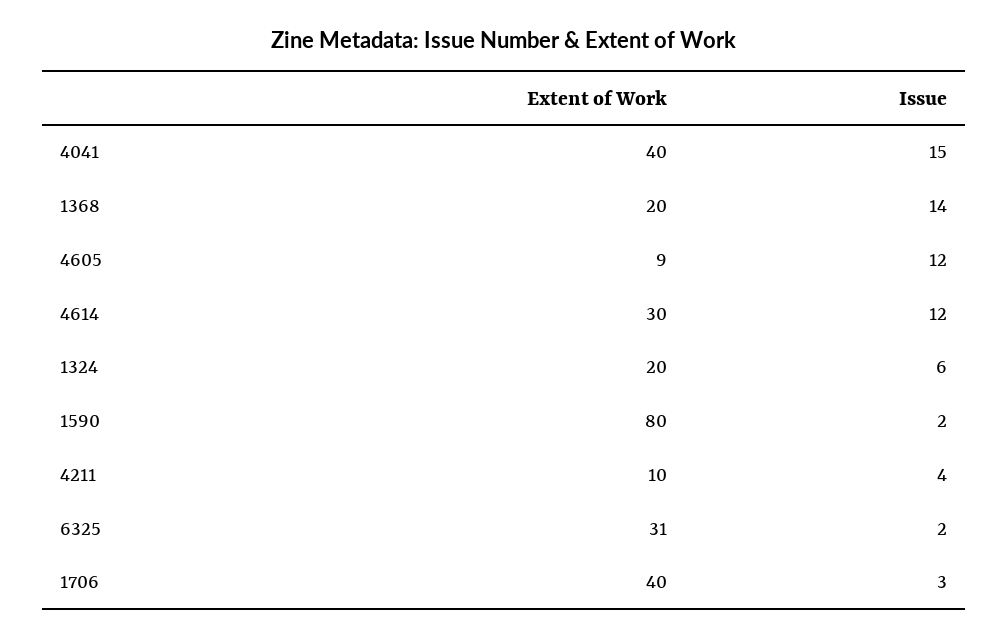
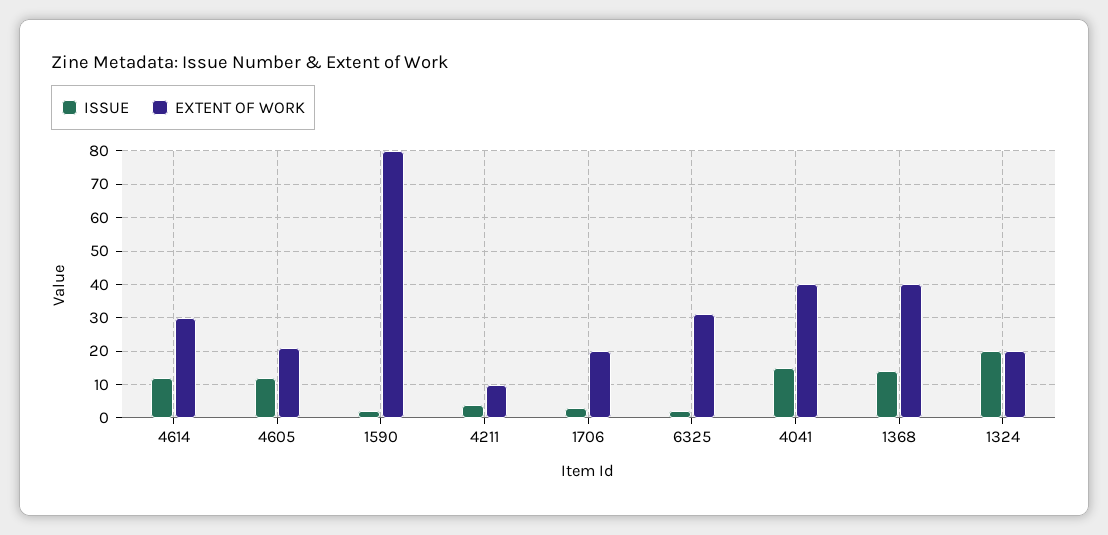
  {
    "Extent of Work": {
      "4041": 40,
-     "1368": 20,
+     "1368": 40,
-     "4605": 9,
+     "4605": 20,
      "4614": 30,
      "1324": 20,
      "1590": 80,
      "4211": 10,
      "6325": 31,
-     "1706": 40
+     "1706": 20
    },
    "Issue": {
      "4041": 15,
      "1368": 14,
      "4605": 12,
      "4614": 12,
-     "1324": 6,
+     "1324": 20,
      "1590": 2,
      "4211": 4,
      "6325": 2,
      "1706": 3
    }
  }

